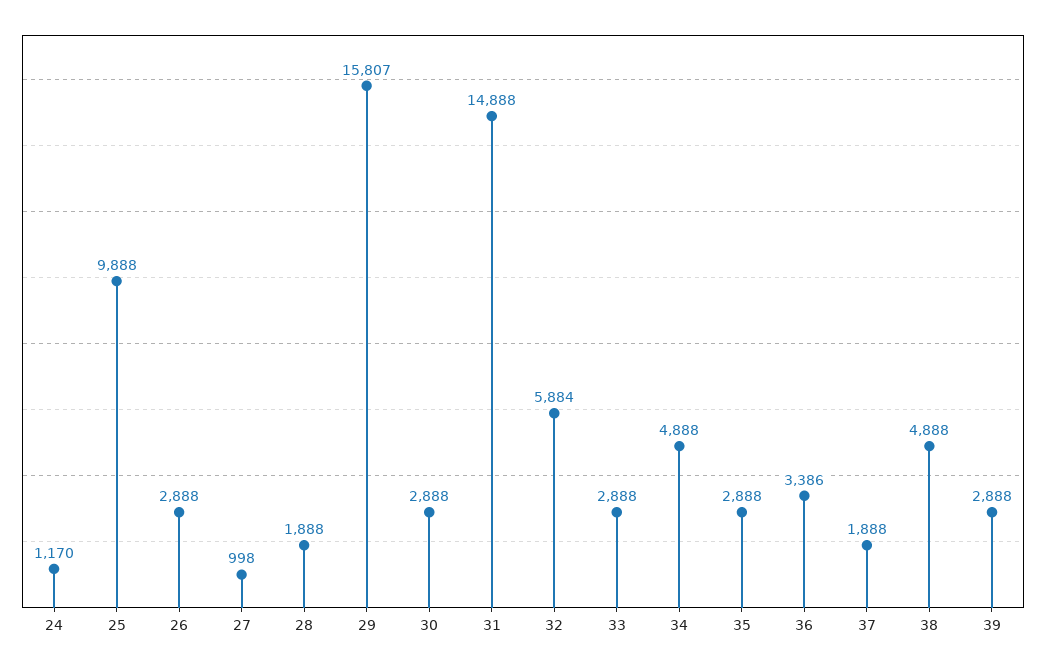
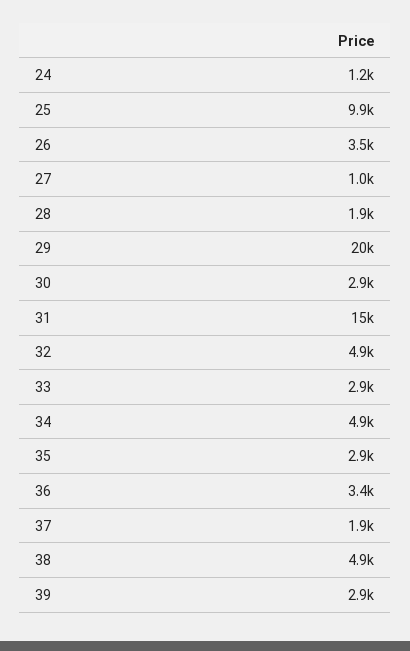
  {
    "24": 1170,
    "25": 9888,
-   "26": 2888,
+   "26": 3500,
    "27": 998,
    "28": 1888,
-   "29": 15807,
+   "29": 20000,
    "30": 2888,
    "31": 14888,
-   "32": 5884,
+   "32": 4900,
    "33": 2888,
    "34": 4888,
    "35": 2888,
    "36": 3386,
    "37": 1888,
    "38": 4888,
    "39": 2888
  }

